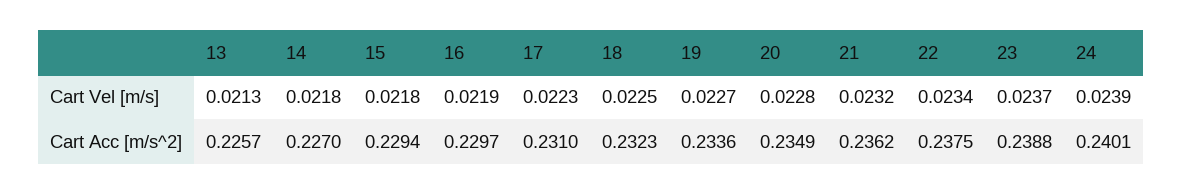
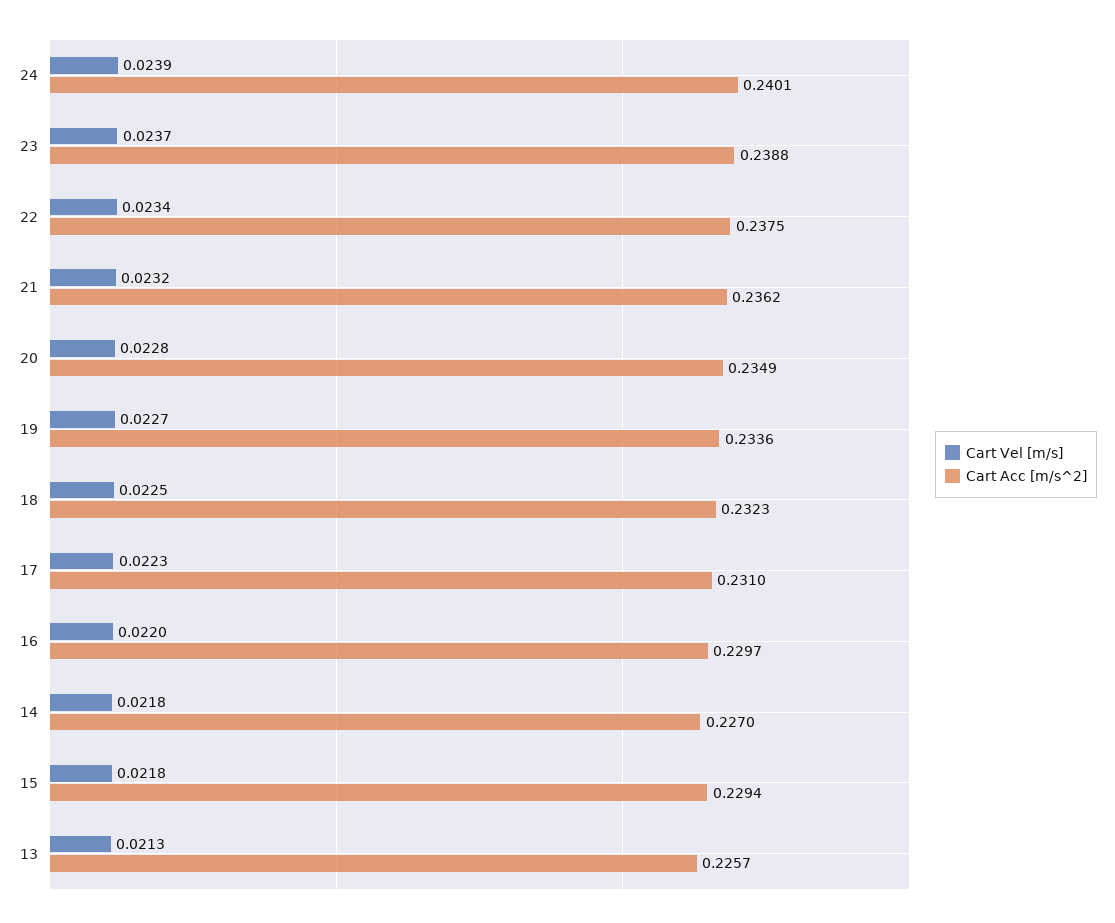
  {
    "Cart Vel [m/s]": {
      "13": 0.0213,
      "14": 0.0218,
      "15": 0.0218,
-     "16": 0.0219,
+     "16": 0.022,
      "17": 0.0223,
      "18": 0.0225,
      "19": 0.0227,
      "20": 0.0228,
      "21": 0.0232,
      "22": 0.0234,
      "23": 0.0237,
      "24": 0.0239
    },
    "Cart Acc [m/s^2]": {
      "13": 0.2257,
      "14": 0.227,
      "15": 0.2294,
      "16": 0.2297,
      "17": 0.231,
      "18": 0.2323,
      "19": 0.2336,
      "20": 0.2349,
      "21": 0.2362,
      "22": 0.2375,
      "23": 0.2388,
      "24": 0.2401
    }
  }

